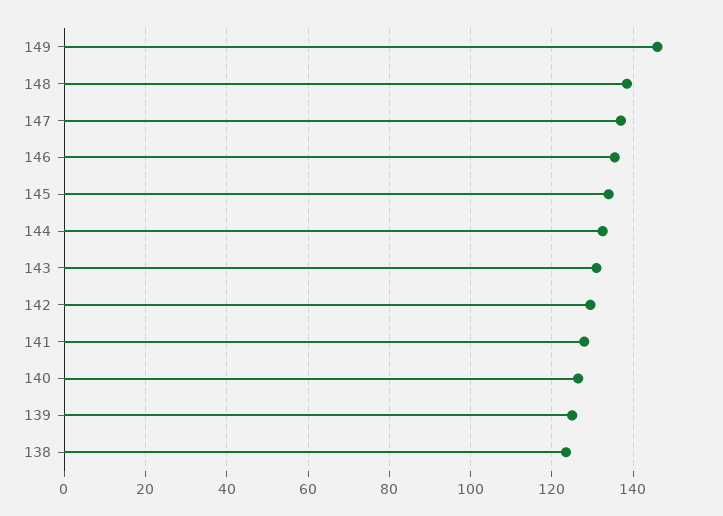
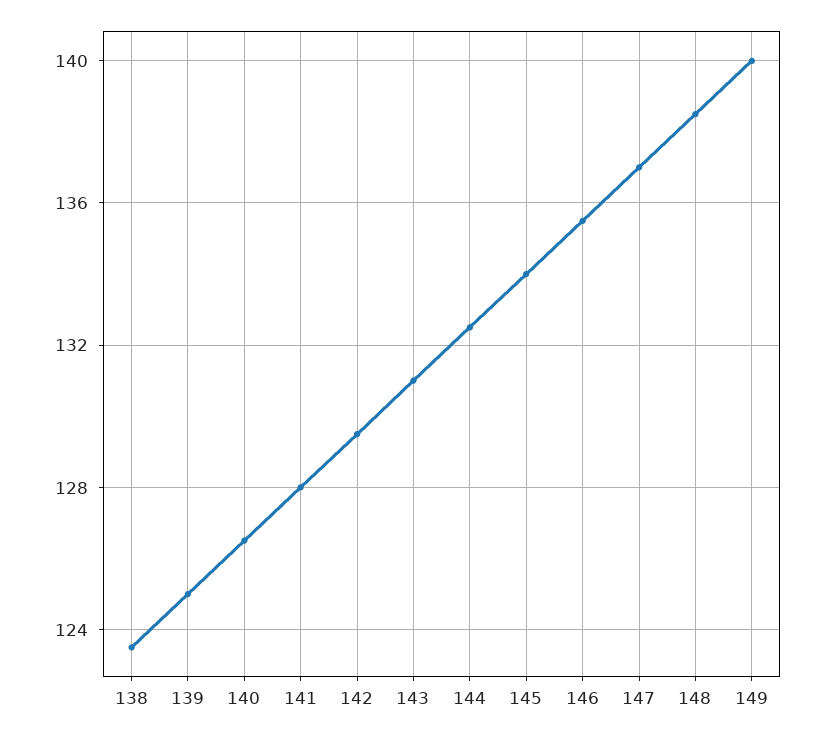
  {
-   "149": 146,
+   "149": 140,
    "148": 138.5,
    "147": 137,
    "146": 135.5,
    "145": 134,
    "144": 132.5,
    "143": 131,
    "142": 129.5,
    "141": 128,
    "140": 126.5,
    "139": 125,
    "138": 123.5
  }

